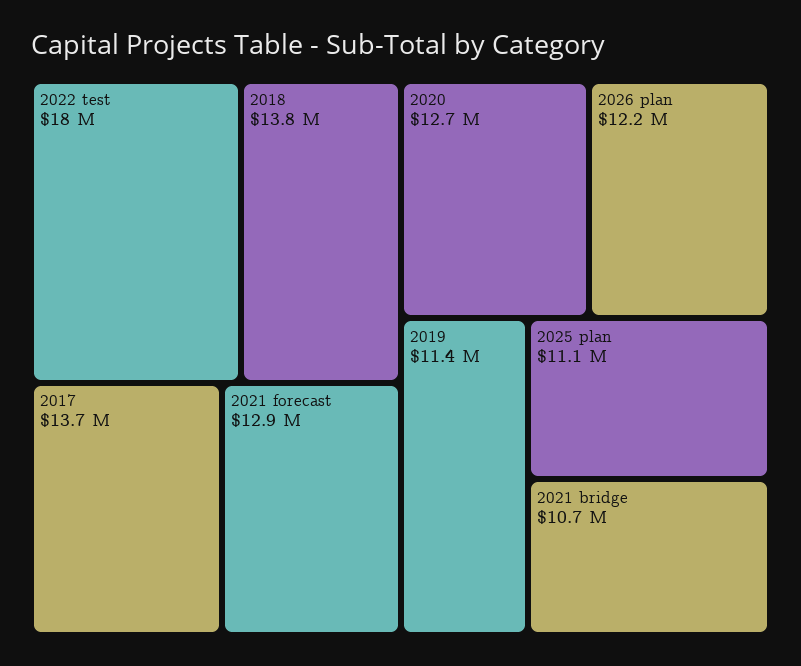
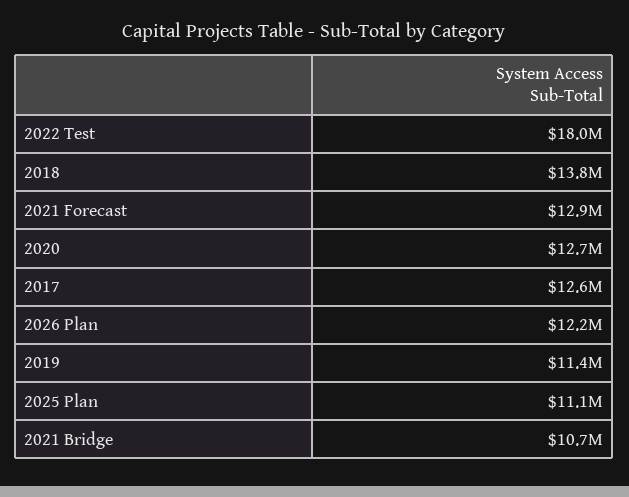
  {
    "2022 test": 18000000,
    "2018": 13800000,
-   "2017": 13700000,
+   "2017": 12600000,
    "2021 forecast": 12900000,
    "2020": 12700000,
    "2026 plan": 12200000,
    "2019": 11400000,
    "2025 plan": 11100000,
    "2021 bridge": 10700000
  }

